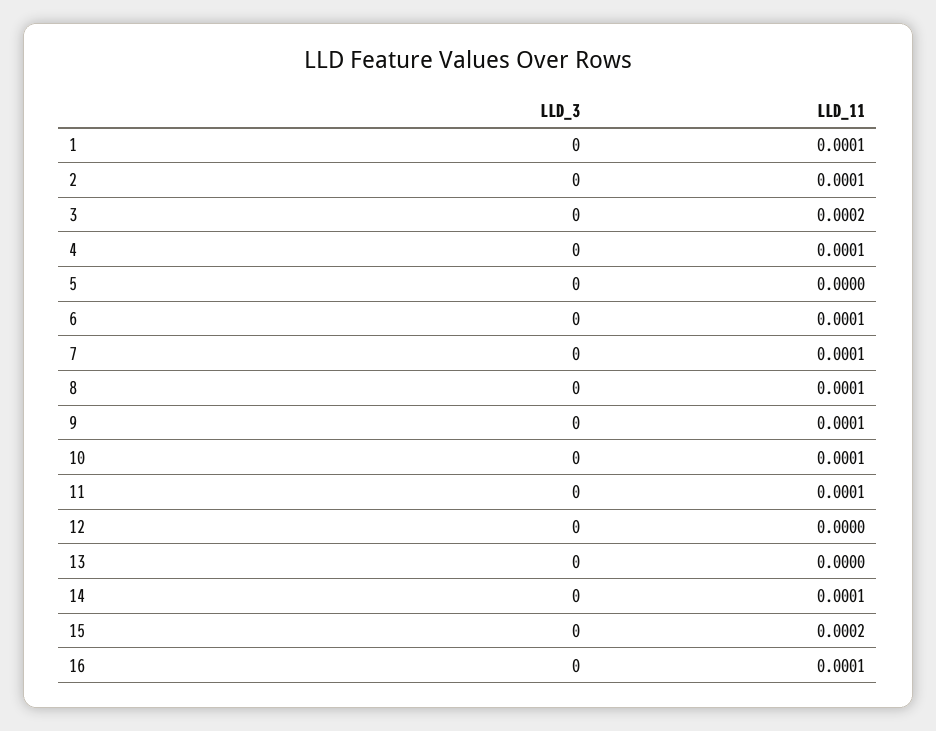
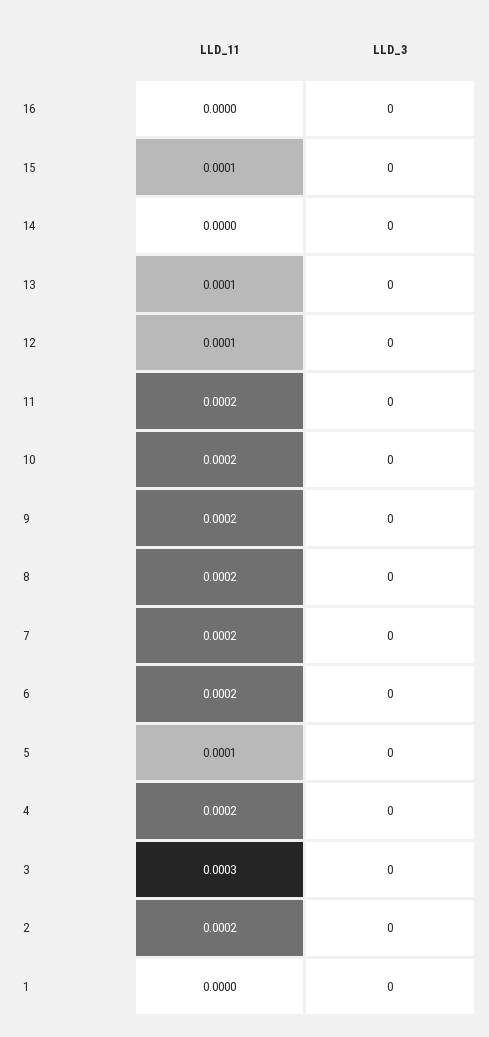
  {
    "LLD_3": {
      "1": 0,
      "2": 0,
      "3": 0,
      "4": 0,
      "5": 0,
      "6": 0,
      "7": 0,
      "8": 0,
      "9": 0,
      "10": 0,
      "11": 0,
      "12": 0,
      "13": 0,
      "14": 0,
      "15": 0,
      "16": 0
    },
    "LLD_11": {
-     "1": 0.0001,
+     "1": 0,
-     "2": 0.0001,
+     "2": 0.0002,
-     "3": 0.0002,
+     "3": 0.0003,
-     "4": 0.0001,
+     "4": 0.0002,
-     "5": 0,
+     "5": 0.0001,
-     "6": 0.0001,
+     "6": 0.0002,
-     "7": 0.0001,
+     "7": 0.0002,
-     "8": 0.0001,
+     "8": 0.0002,
-     "9": 0.0001,
+     "9": 0.0002,
-     "10": 0.0001,
+     "10": 0.0002,
-     "11": 0.0001,
+     "11": 0.0002,
-     "12": 0,
+     "12": 0.0001,
-     "13": 0,
+     "13": 0.0001,
-     "14": 0.0001,
+     "14": 0,
-     "15": 0.0002,
+     "15": 0.0001,
-     "16": 0.0001
+     "16": 0
    }
  }

